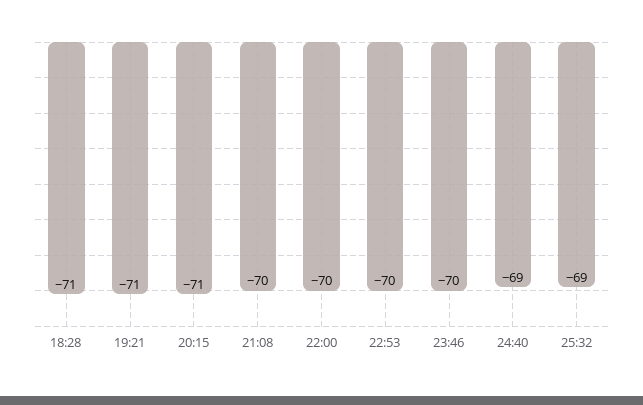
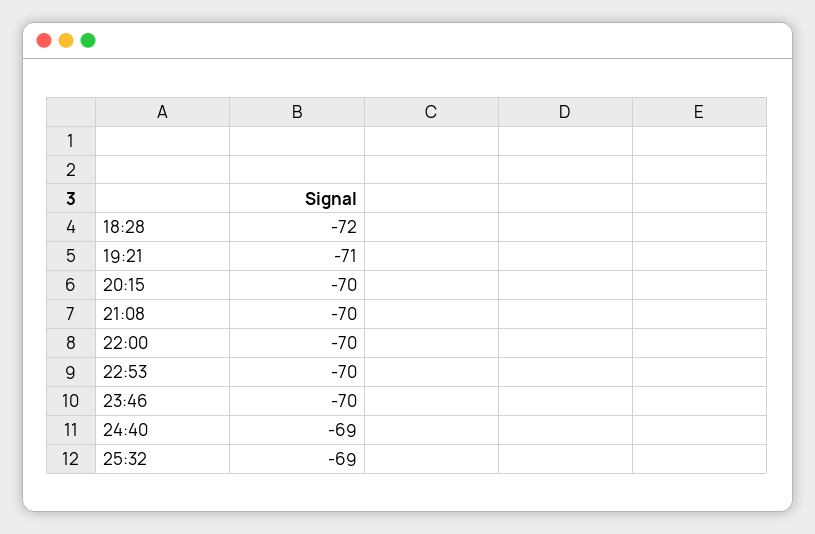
  {
-   "18:28": -71,
+   "18:28": -72,
    "19:21": -71,
-   "20:15": -71,
+   "20:15": -70,
    "21:08": -70,
    "22:00": -70,
    "22:53": -70,
    "23:46": -70,
    "24:40": -69,
    "25:32": -69
  }

